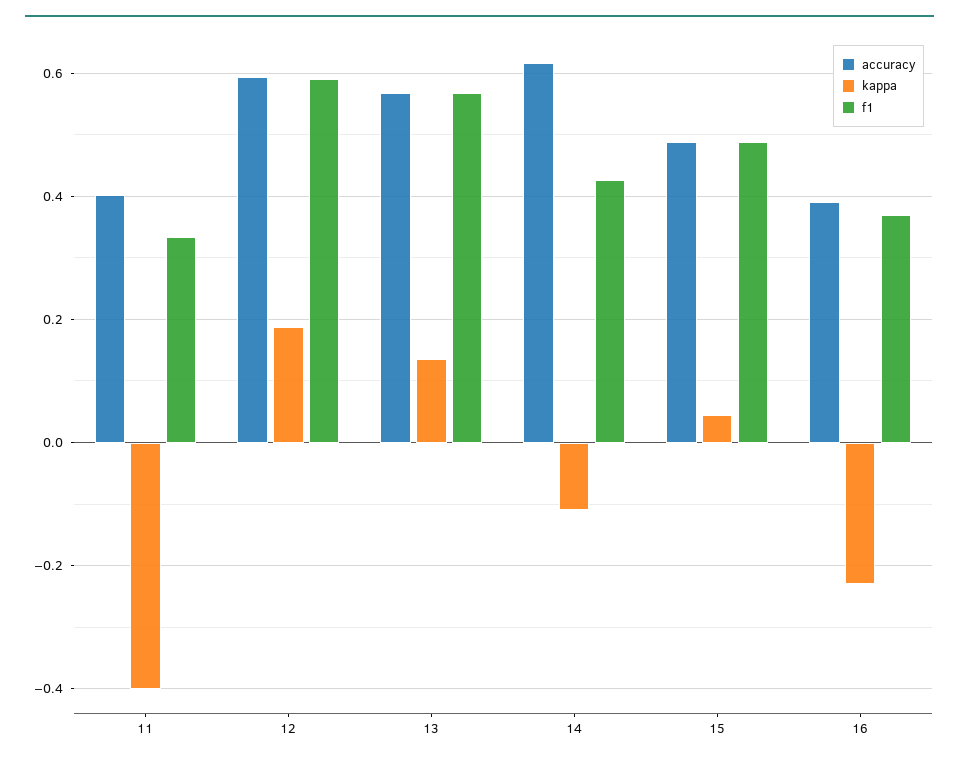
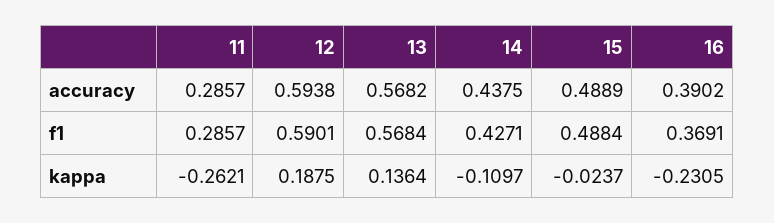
  {
    "accuracy": {
-     "11": 0.4,
+     "11": 0.2857,
      "12": 0.5938,
      "13": 0.5682,
-     "14": 0.62,
+     "14": 0.4375,
      "15": 0.4889,
      "16": 0.3902
    },
    "kappa": {
-     "11": -0.4,
+     "11": -0.2621,
      "12": 0.1875,
      "13": 0.1364,
      "14": -0.1097,
-     "15": 0.04,
+     "15": -0.0237,
      "16": -0.2305
    },
    "f1": {
-     "11": 0.34,
+     "11": 0.2857,
      "12": 0.5901,
      "13": 0.5684,
      "14": 0.4271,
      "15": 0.4884,
      "16": 0.3691
    }
  }

